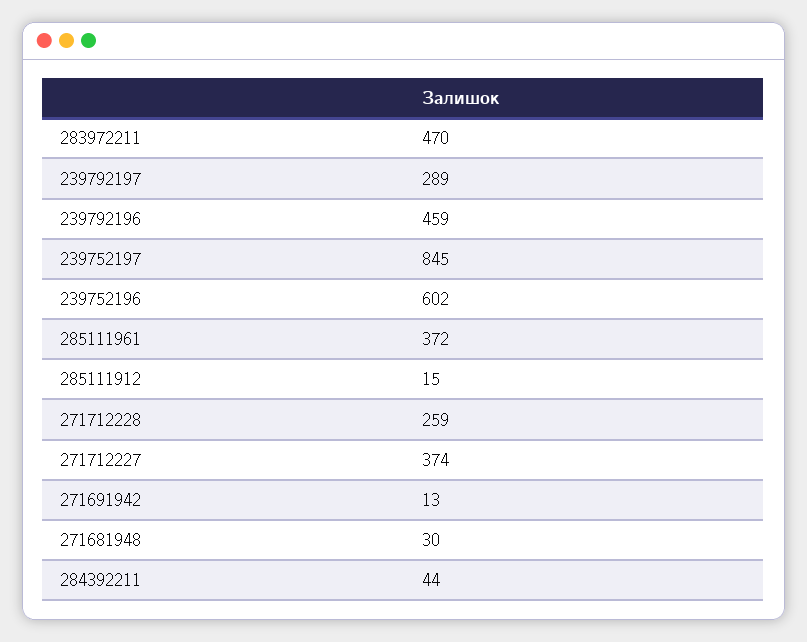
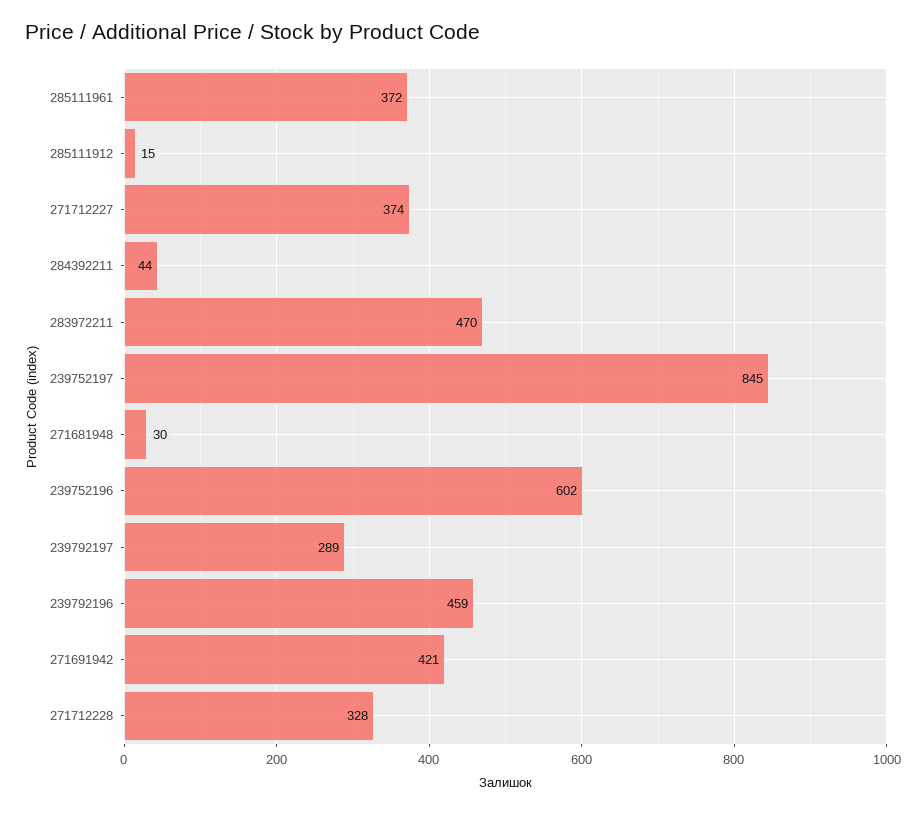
  {
    "283972211": 470,
    "239792197": 289,
    "239792196": 459,
    "239752197": 845,
    "239752196": 602,
    "285111961": 372,
    "285111912": 15,
-   "271712228": 259,
+   "271712228": 328,
    "271712227": 374,
-   "271691942": 13,
+   "271691942": 421,
    "271681948": 30,
    "284392211": 44
  }

